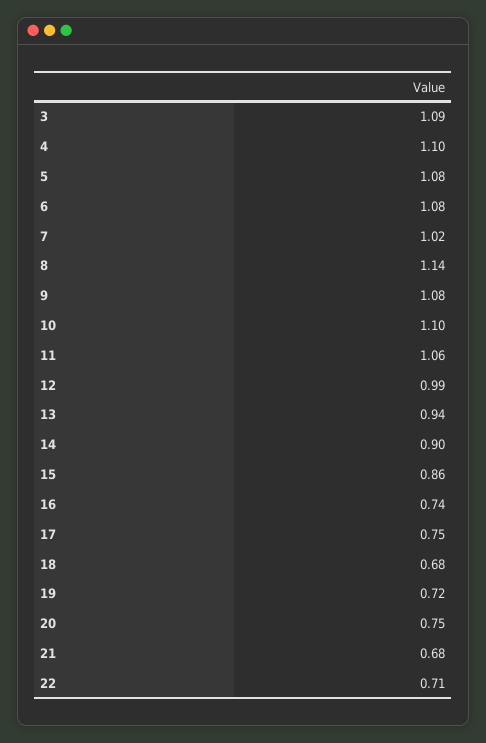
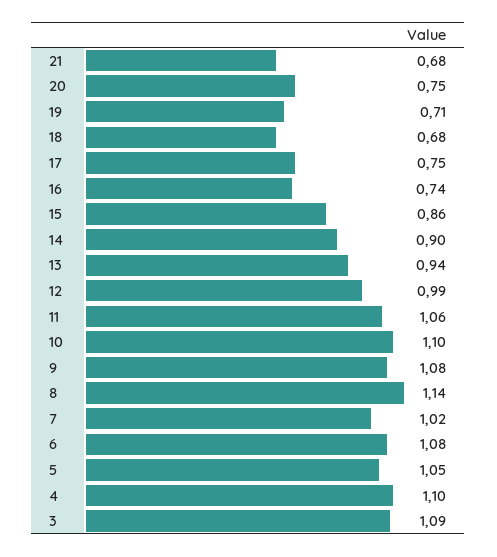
  {
    "3": 1.09,
    "4": 1.1,
-   "5": 1.08,
+   "5": 1.05,
    "6": 1.08,
    "7": 1.02,
    "8": 1.14,
    "9": 1.08,
    "10": 1.1,
    "11": 1.06,
    "12": 0.99,
    "13": 0.94,
    "14": 0.9,
    "15": 0.86,
    "16": 0.74,
    "17": 0.75,
    "18": 0.68,
-   "19": 0.72,
+   "19": 0.71,
    "20": 0.75,
-   "21": 0.68,
+   "21": 0.68
-   "22": 0.71
  }

